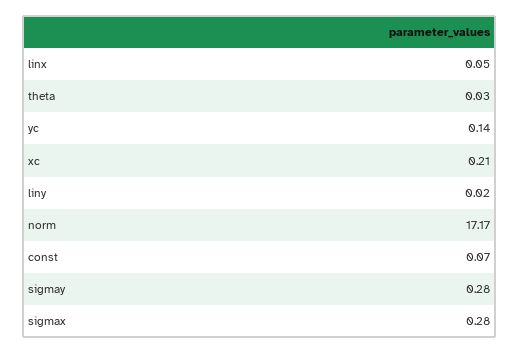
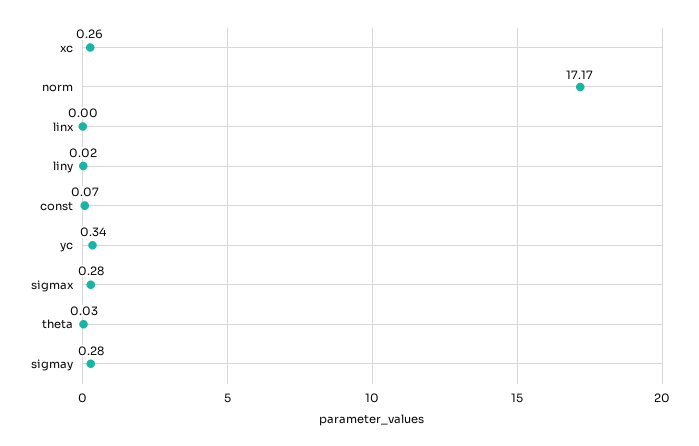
  {
-   "linx": 0.05,
+   "linx": 0,
    "theta": 0.03,
-   "yc": 0.14,
+   "yc": 0.34,
-   "xc": 0.21,
+   "xc": 0.26,
    "liny": 0.02,
    "norm": 17.17,
    "const": 0.07,
    "sigmay": 0.28,
    "sigmax": 0.28
  }

